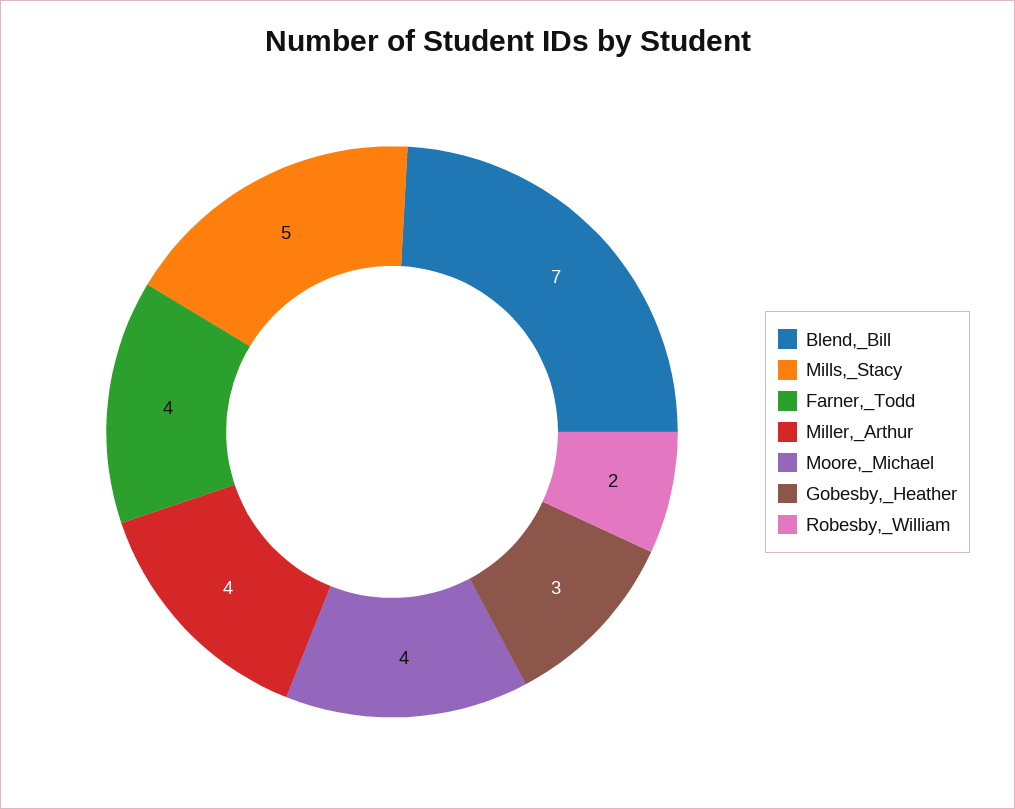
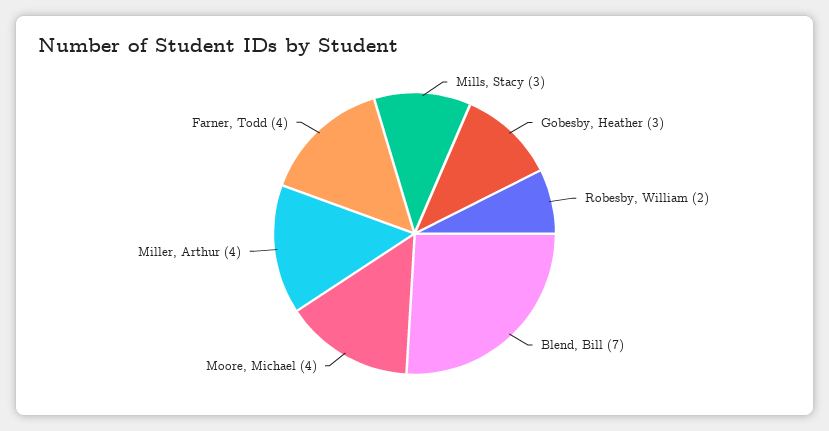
  {
    "Blend,_Bill": 7,
-   "Mills,_Stacy": 5,
+   "Mills,_Stacy": 3,
    "Farner,_Todd": 4,
    "Miller,_Arthur": 4,
    "Moore,_Michael": 4,
    "Gobesby,_Heather": 3,
    "Robesby,_William": 2
  }

